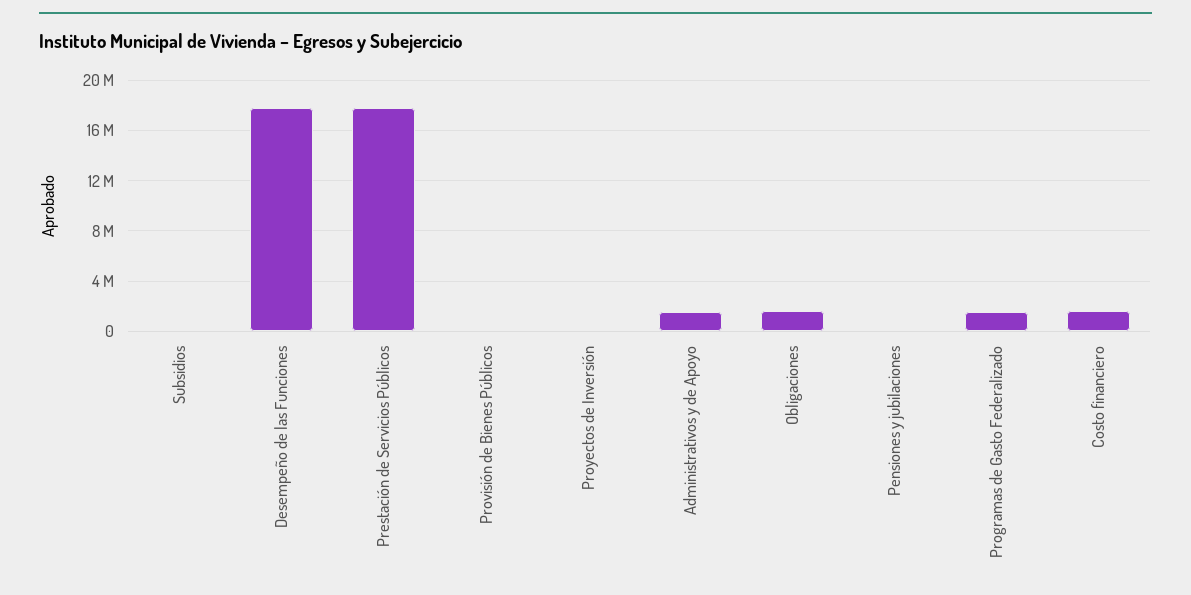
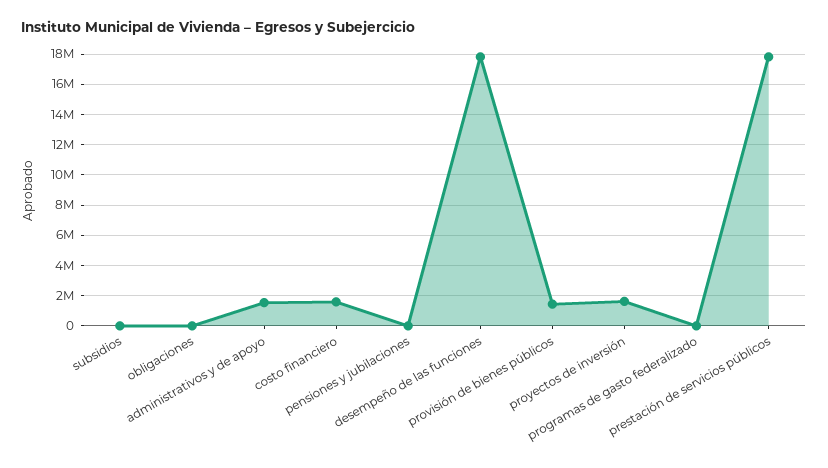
  {
    "Subsidios": 0,
    "Desempeño de las Funciones": 18000000,
    "Prestación de Servicios Públicos": 18000000,
-   "Provisión de Bienes Públicos": 0,
+   "Provisión de Bienes Públicos": 1500000,
-   "Proyectos de Inversión": 0,
+   "Proyectos de Inversión": 1500000,
    "Administrativos y de Apoyo": 1500000,
-   "Obligaciones": 1500000,
+   "Obligaciones": 0,
    "Pensiones y jubilaciones": 0,
-   "Programas de Gasto Federalizado": 1500000,
+   "Programas de Gasto Federalizado": 0,
    "Costo financiero": 1500000
  }

